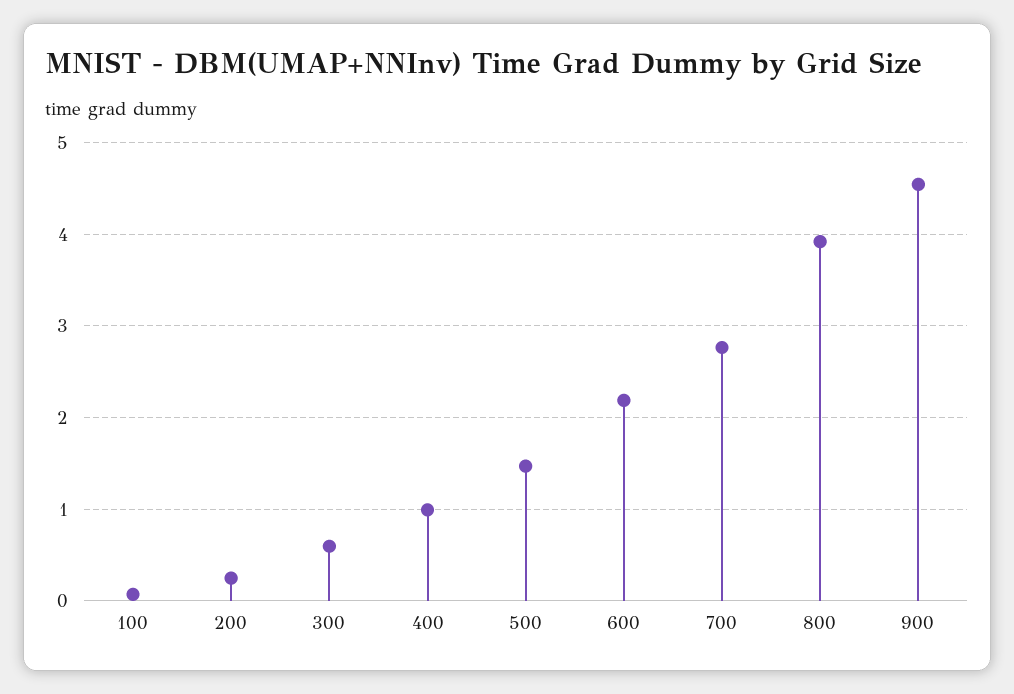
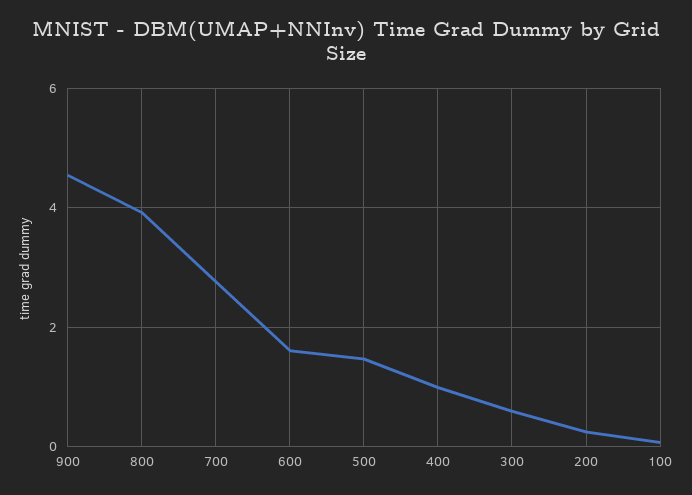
  {
    "100": 0.1,
    "200": 0.2,
    "300": 0.6,
    "400": 1,
    "500": 1.5,
-   "600": 2.2,
+   "600": 1.6,
    "700": 2.8,
    "800": 3.9,
    "900": 4.5
  }

